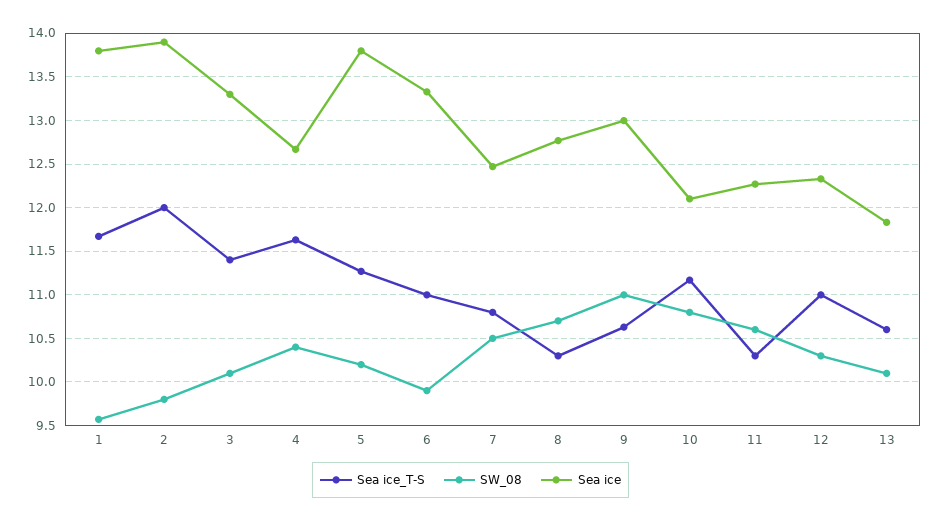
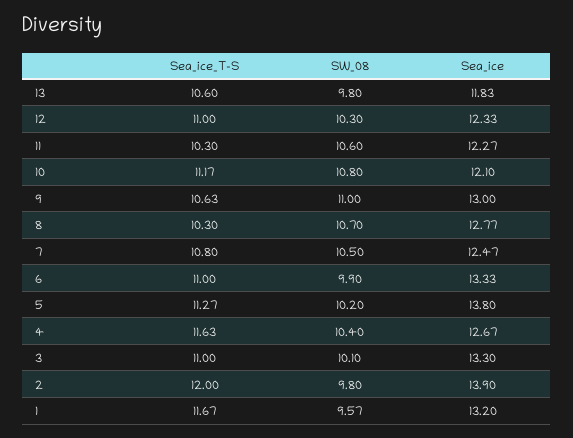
  {
    "Sea ice_T-S": {
      "1": 11.67,
      "2": 12,
-     "3": 11.4,
+     "3": 11,
      "4": 11.63,
      "5": 11.27,
      "6": 11,
      "7": 10.8,
      "8": 10.3,
      "9": 10.63,
      "10": 11.17,
      "11": 10.3,
      "12": 11,
      "13": 10.6
    },
    "SW_08": {
      "1": 9.57,
      "2": 9.8,
      "3": 10.1,
      "4": 10.4,
      "5": 10.2,
      "6": 9.9,
      "7": 10.5,
      "8": 10.7,
      "9": 11,
      "10": 10.8,
      "11": 10.6,
      "12": 10.3,
-     "13": 10.1
+     "13": 9.8
    },
    "Sea ice": {
-     "1": 13.8,
+     "1": 13.2,
      "2": 13.9,
      "3": 13.3,
      "4": 12.67,
      "5": 13.8,
      "6": 13.33,
      "7": 12.47,
      "8": 12.77,
      "9": 13,
      "10": 12.1,
      "11": 12.27,
      "12": 12.33,
      "13": 11.83
    }
  }

